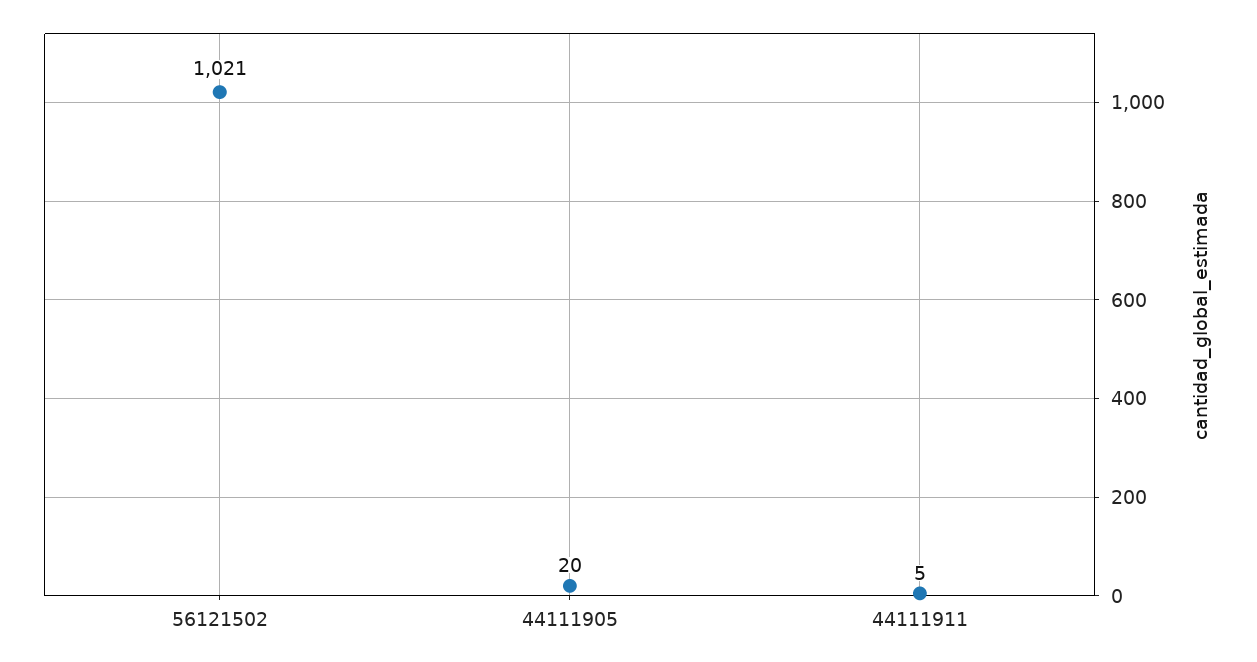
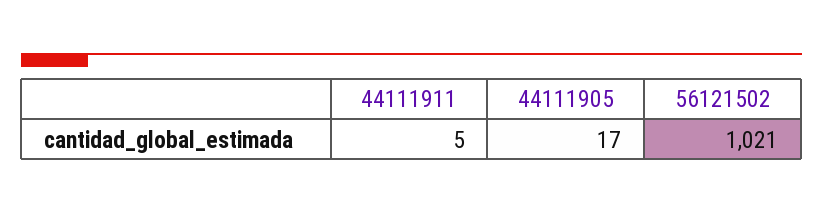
  {
    "56121502": 1021,
-   "44111905": 20,
+   "44111905": 17,
    "44111911": 5
  }

